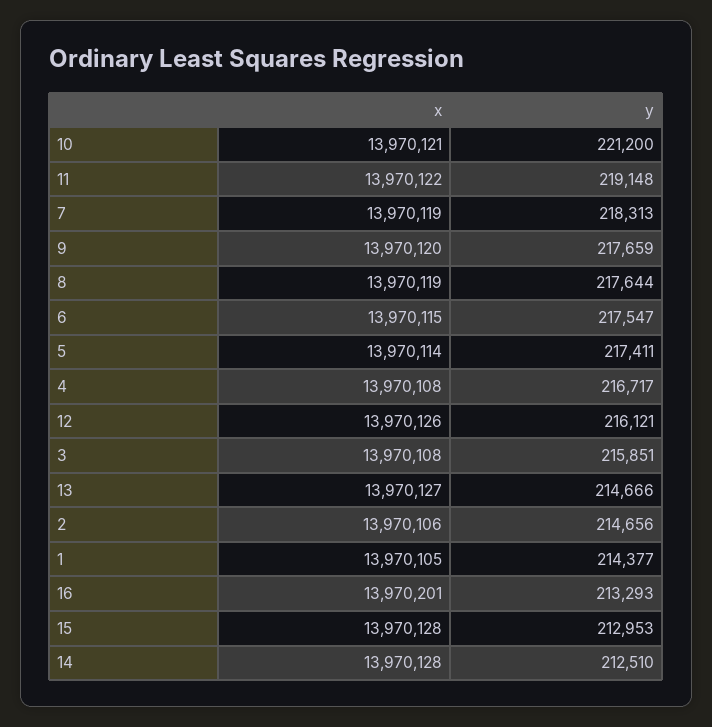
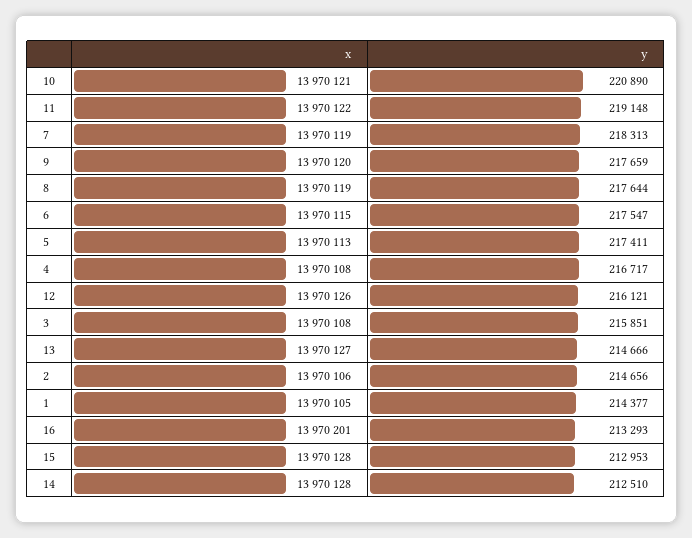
  {
    "x": {
      "10": 13970121,
      "11": 13970122,
      "7": 13970119,
      "9": 13970120,
      "8": 13970119,
      "6": 13970115,
-     "5": 13970114,
+     "5": 13970113,
      "4": 13970108,
      "12": 13970126,
      "3": 13970108,
      "13": 13970127,
      "2": 13970106,
      "1": 13970105,
      "16": 13970201,
      "15": 13970128,
      "14": 13970128
    },
    "y": {
-     "10": 221200,
+     "10": 220890,
      "11": 219148,
      "7": 218313,
      "9": 217659,
      "8": 217644,
      "6": 217547,
      "5": 217411,
      "4": 216717,
      "12": 216121,
      "3": 215851,
      "13": 214666,
      "2": 214656,
      "1": 214377,
      "16": 213293,
      "15": 212953,
      "14": 212510
    }
  }

